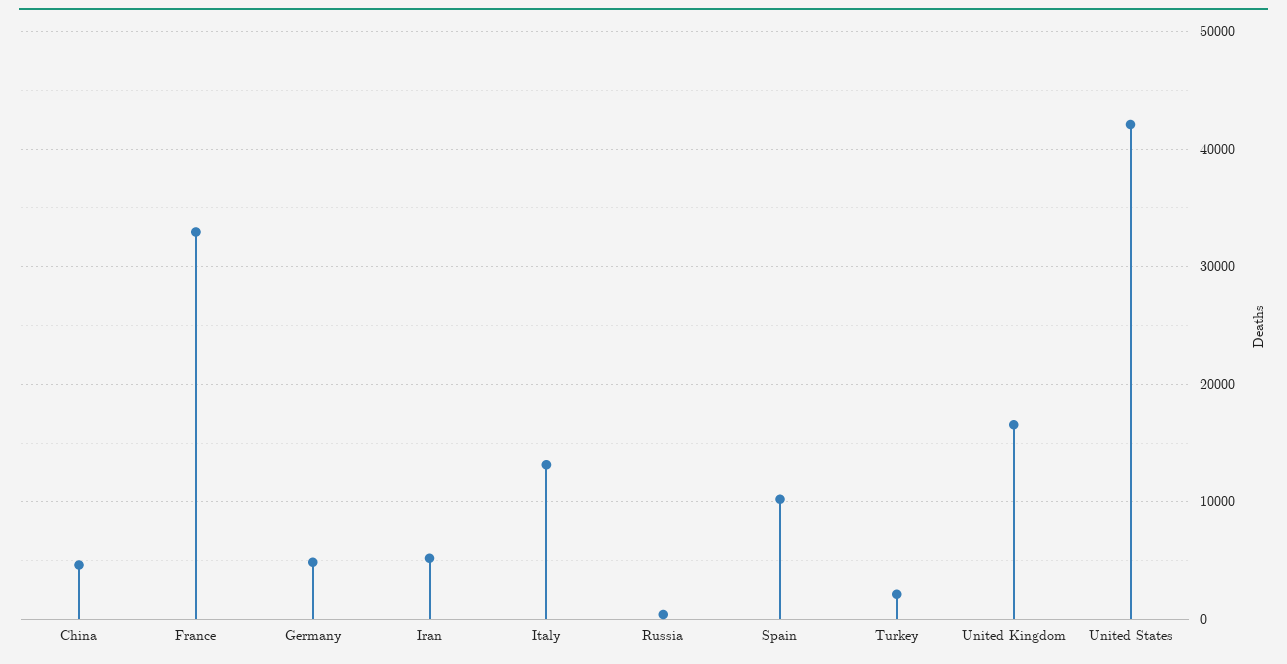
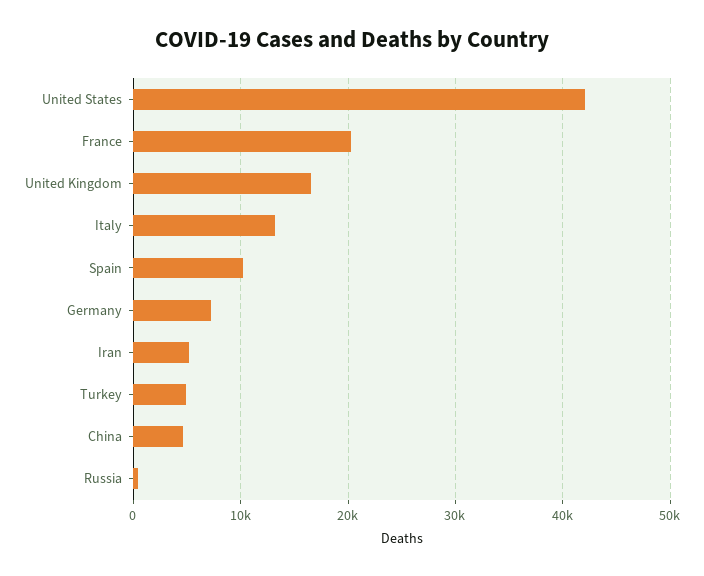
  {
    "China": 5000,
-   "France": 33000,
+   "France": 20000,
-   "Germany": 5000,
+   "Germany": 7000,
    "Iran": 5000,
    "Italy": 13000,
    "Russia": 0,
    "Spain": 10000,
-   "Turkey": 2000,
+   "Turkey": 5000,
    "United Kingdom": 17000,
    "United States": 42000
  }

